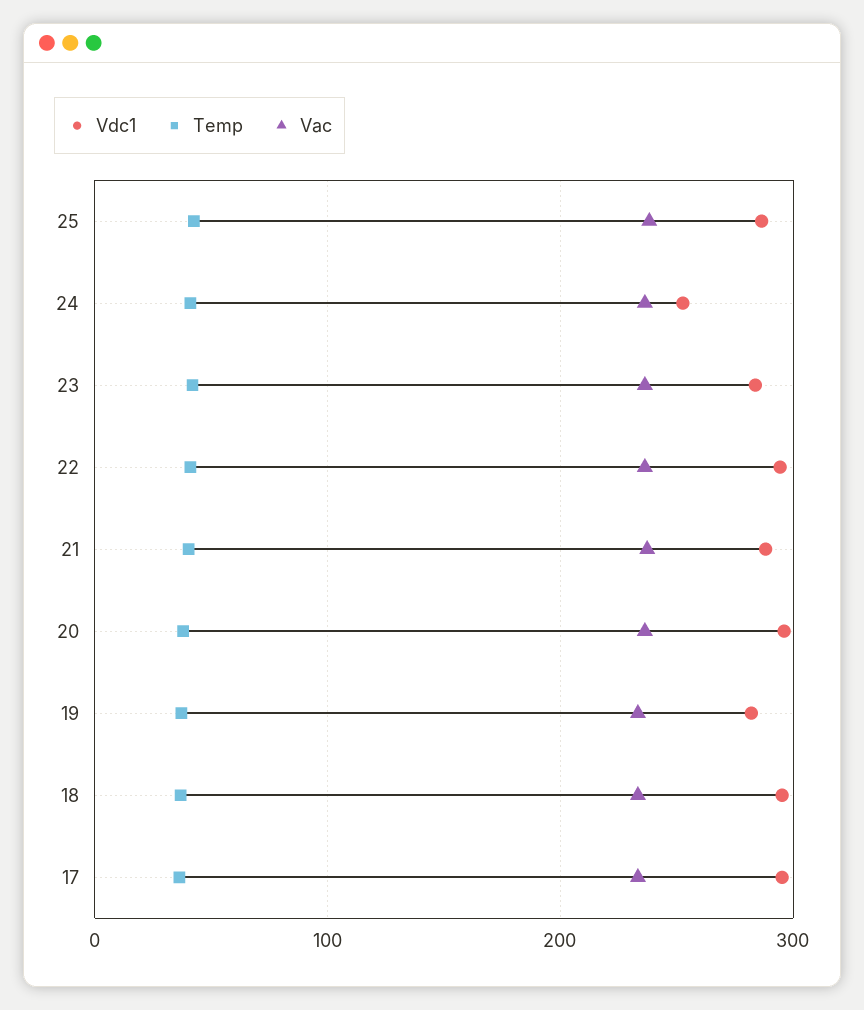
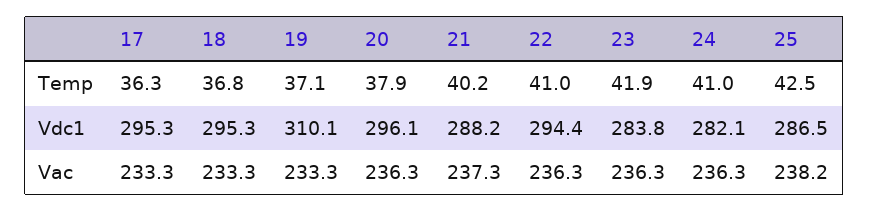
  {
    "Vdc1": {
      "25": 286.5,
-     "24": 250,
+     "24": 282.1,
      "23": 283.8,
      "22": 294.4,
      "21": 288.2,
      "20": 296.1,
-     "19": 280,
+     "19": 310.1,
      "18": 295.3,
      "17": 295.3
    },
    "Temp": {
      "25": 42.5,
      "24": 41,
      "23": 41.9,
      "22": 41,
      "21": 40.2,
      "20": 37.9,
      "19": 37.1,
      "18": 36.8,
      "17": 36.3
    },
    "Vac": {
      "25": 238.2,
      "24": 236.3,
      "23": 236.3,
      "22": 236.3,
      "21": 237.3,
      "20": 236.3,
      "19": 233.3,
      "18": 233.3,
      "17": 233.3
    }
  }

